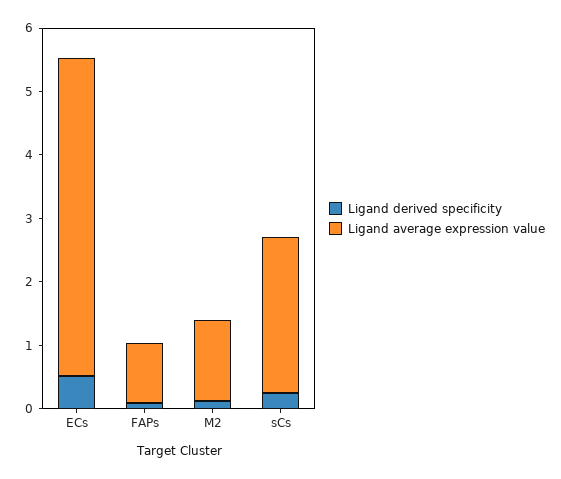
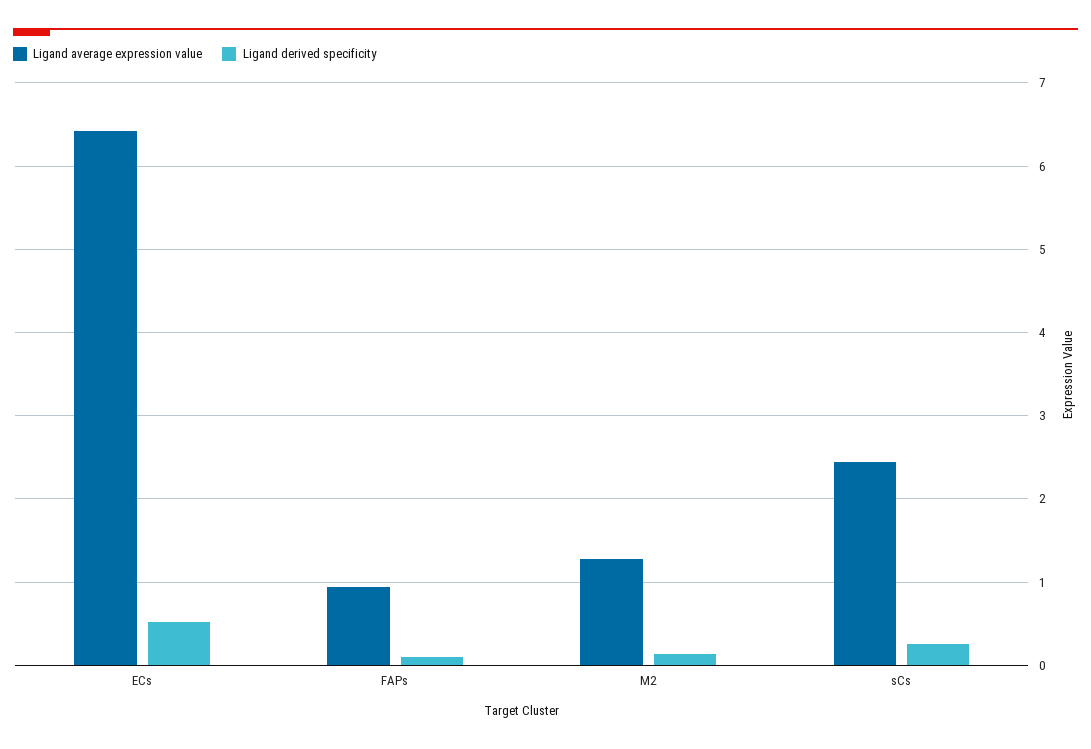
  {
    "Ligand derived specificity": {
      "ECs": 0.5,
      "FAPs": 0.1,
      "M2": 0.1,
      "sCs": 0.3
    },
    "Ligand average expression value": {
-     "ECs": 5,
+     "ECs": 6.4,
      "FAPs": 0.9,
      "M2": 1.3,
      "sCs": 2.4
    }
  }

